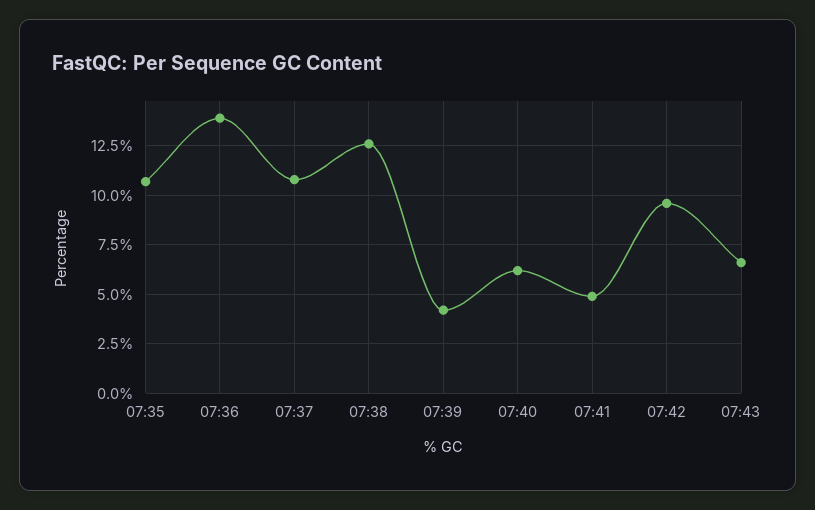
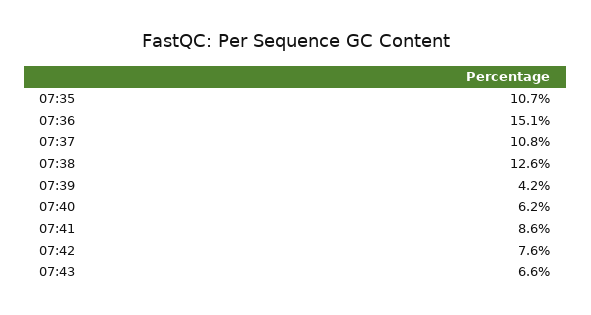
  {
    "07:35": 10.7,
-   "07:36": 14,
+   "07:36": 15.1,
    "07:37": 10.8,
    "07:38": 12.6,
    "07:39": 4.2,
    "07:40": 6.2,
-   "07:41": 5,
+   "07:41": 8.6,
-   "07:42": 9.5,
+   "07:42": 7.6,
    "07:43": 6.6
  }

